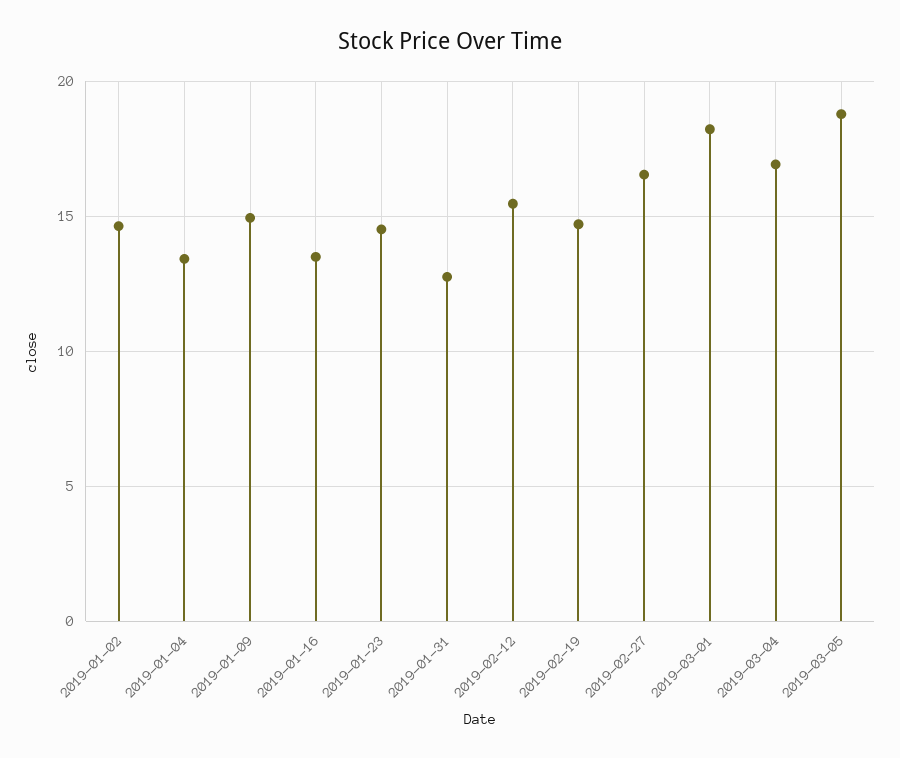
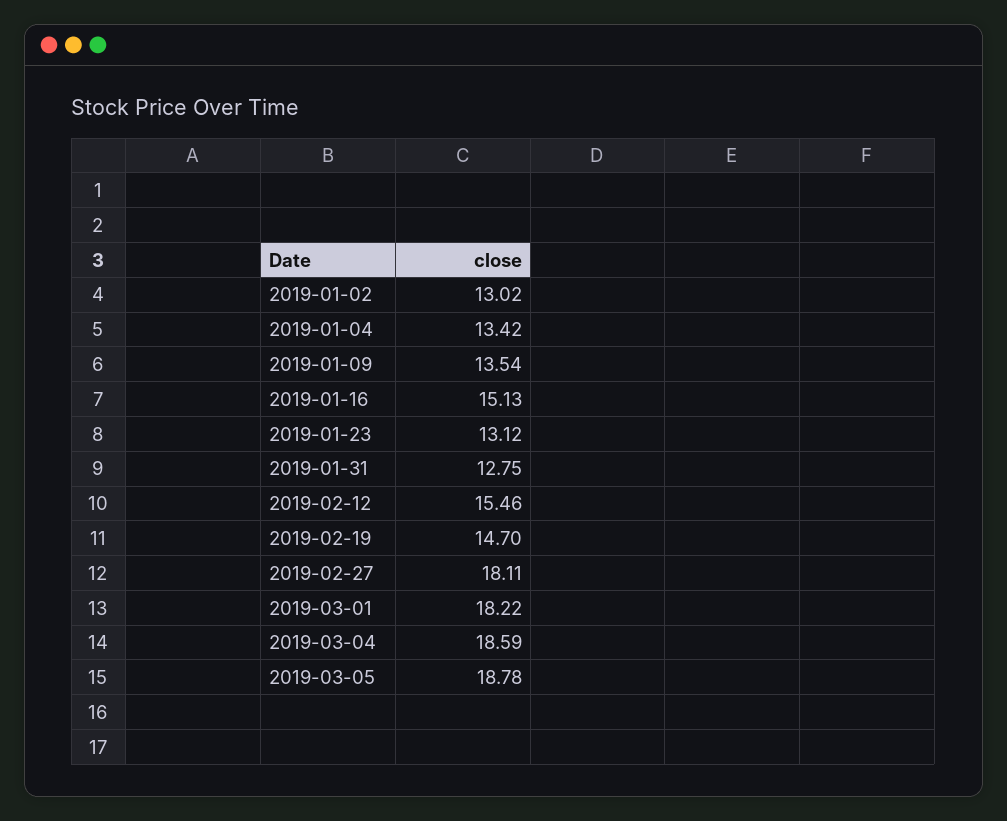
  {
-   "2019-01-02": 14.5,
+   "2019-01-02": 13.02,
    "2019-01-04": 13.42,
-   "2019-01-09": 15,
+   "2019-01-09": 13.54,
-   "2019-01-16": 13.5,
+   "2019-01-16": 15.13,
-   "2019-01-23": 14.5,
+   "2019-01-23": 13.12,
    "2019-01-31": 12.75,
    "2019-02-12": 15.46,
    "2019-02-19": 14.7,
-   "2019-02-27": 16.5,
+   "2019-02-27": 18.11,
    "2019-03-01": 18.22,
-   "2019-03-04": 17,
+   "2019-03-04": 18.59,
    "2019-03-05": 18.78
  }

